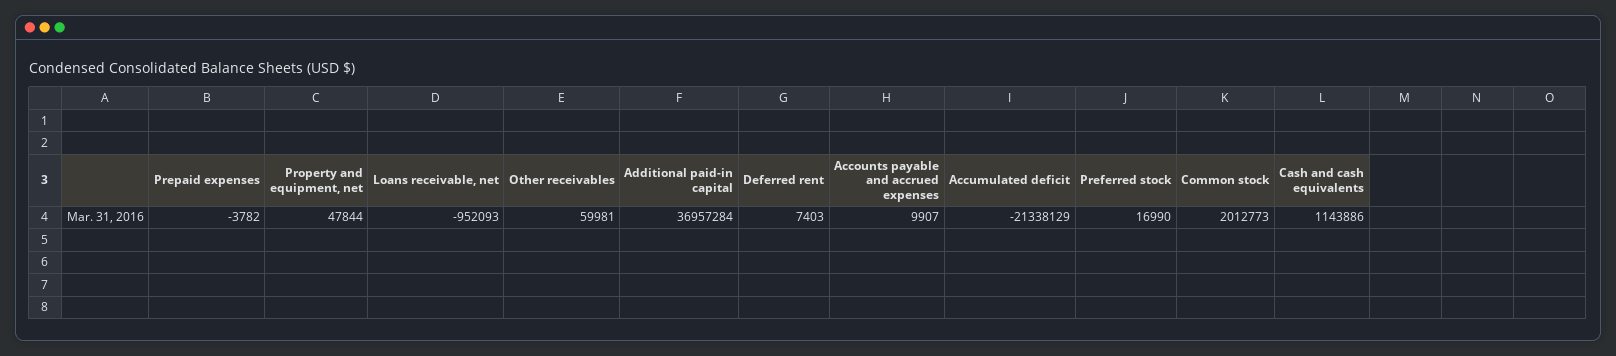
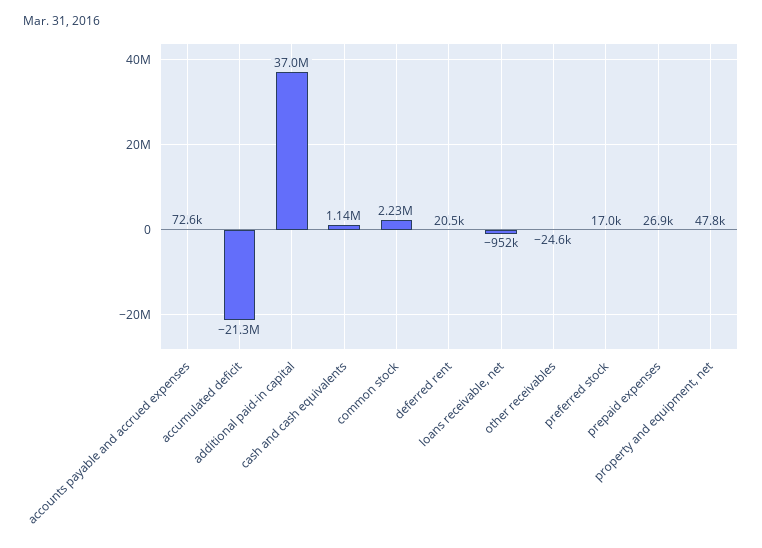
  {
-   "Prepaid expenses": -3782,
+   "Prepaid expenses": 26900,
    "Property and equipment, net": 47844,
    "Loans receivable, net": -952093,
-   "Other receivables": 59981,
+   "Other receivables": -24600,
    "Additional paid-in capital": 36957284,
-   "Deferred rent": 7403,
+   "Deferred rent": 20500,
-   "Accounts payable and accrued expenses": 9907,
+   "Accounts payable and accrued expenses": 72600,
    "Accumulated deficit": -21338129,
    "Preferred stock": 16990,
-   "Common stock": 2012773,
+   "Common stock": 2230000,
    "Cash and cash equivalents": 1143886
  }

